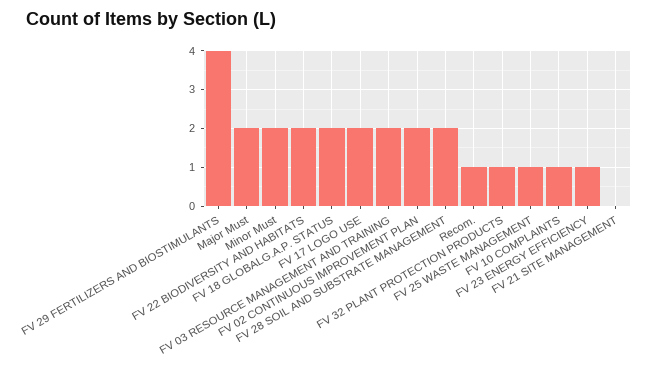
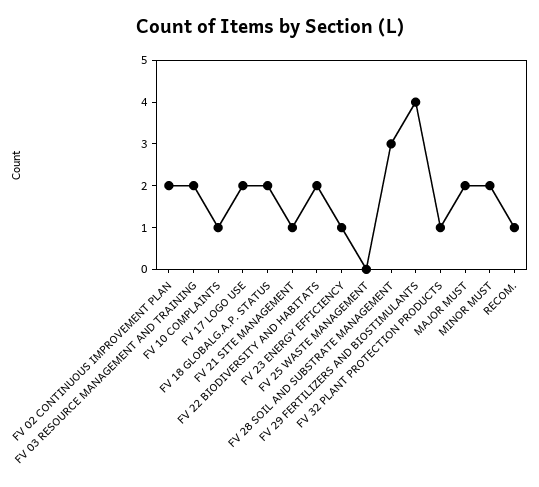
  {
    "FV 29 FERTILIZERS AND BIOSTIMULANTS": 4,
    "Major Must": 2,
    "Minor Must": 2,
    "FV 22 BIODIVERSITY AND HABITATS": 2,
    "FV 18 GLOBALG.A.P. STATUS": 2,
    "FV 17 LOGO USE": 2,
    "FV 03 RESOURCE MANAGEMENT AND TRAINING": 2,
    "FV 02 CONTINUOUS IMPROVEMENT PLAN": 2,
-   "FV 28 SOIL AND SUBSTRATE MANAGEMENT": 2,
+   "FV 28 SOIL AND SUBSTRATE MANAGEMENT": 3,
    "Recom.": 1,
    "FV 32 PLANT PROTECTION PRODUCTS": 1,
-   "FV 25 WASTE MANAGEMENT": 1,
+   "FV 25 WASTE MANAGEMENT": 0,
    "FV 10 COMPLAINTS": 1,
    "FV 23 ENERGY EFFICIENCY": 1,
-   "FV 21 SITE MANAGEMENT": 0
+   "FV 21 SITE MANAGEMENT": 1
  }

